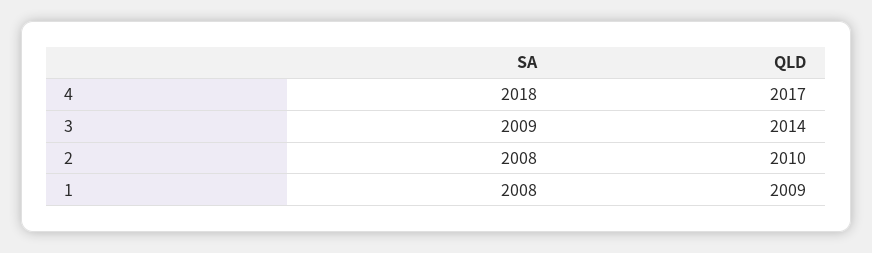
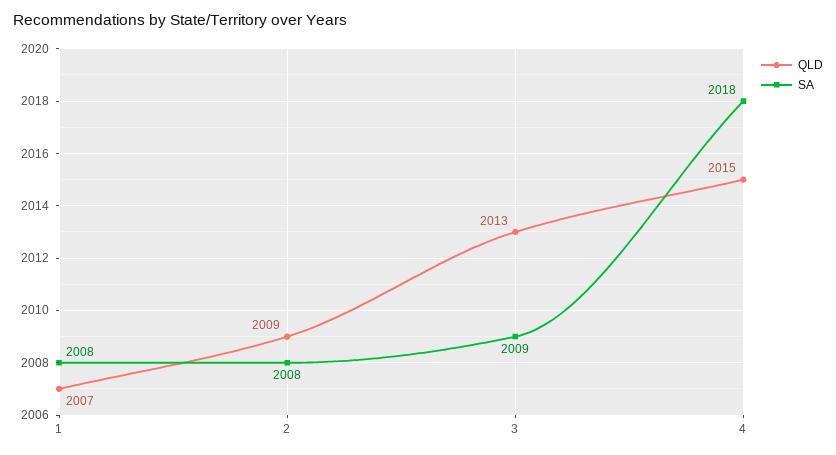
  {
    "SA": {
      "4": 2018,
      "3": 2009,
      "2": 2008,
      "1": 2008
    },
    "QLD": {
-     "4": 2017,
+     "4": 2015,
-     "3": 2014,
+     "3": 2013,
-     "2": 2010,
+     "2": 2009,
-     "1": 2009
+     "1": 2007
    }
  }

